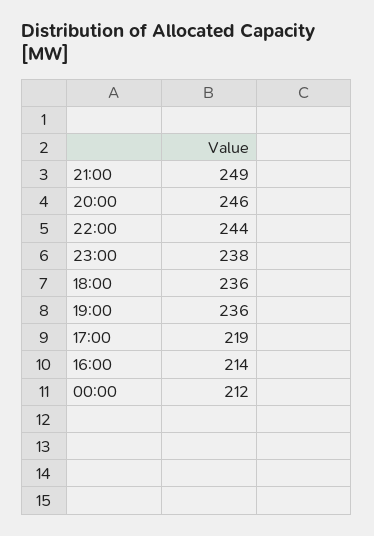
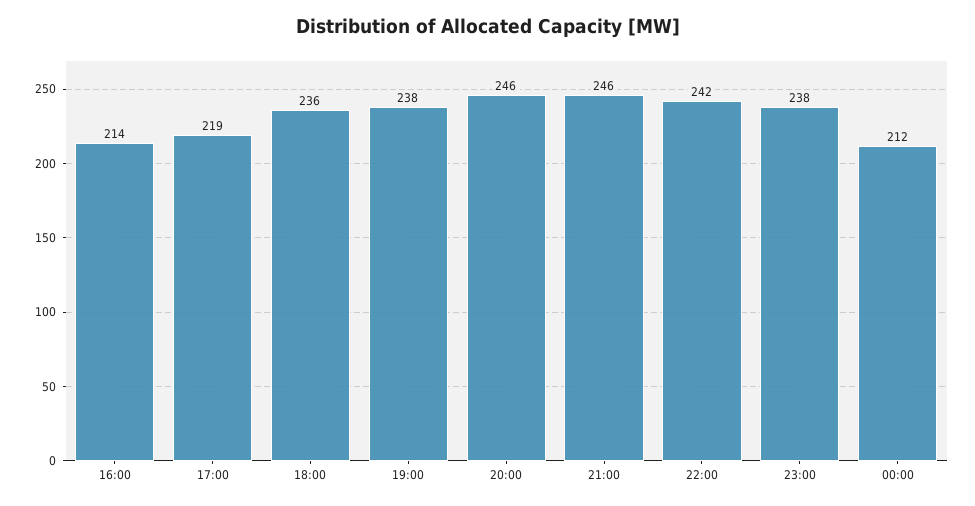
  {
-   "21:00": 249,
+   "21:00": 246,
    "20:00": 246,
-   "22:00": 244,
+   "22:00": 242,
    "23:00": 238,
    "18:00": 236,
-   "19:00": 236,
+   "19:00": 238,
    "17:00": 219,
    "16:00": 214,
    "00:00": 212
  }

